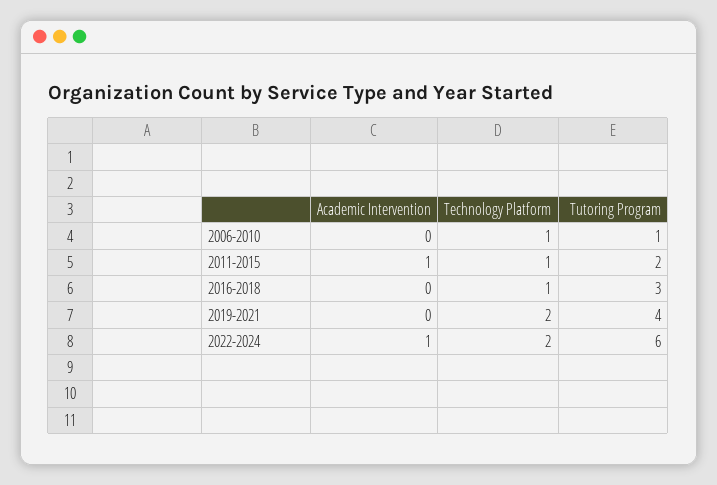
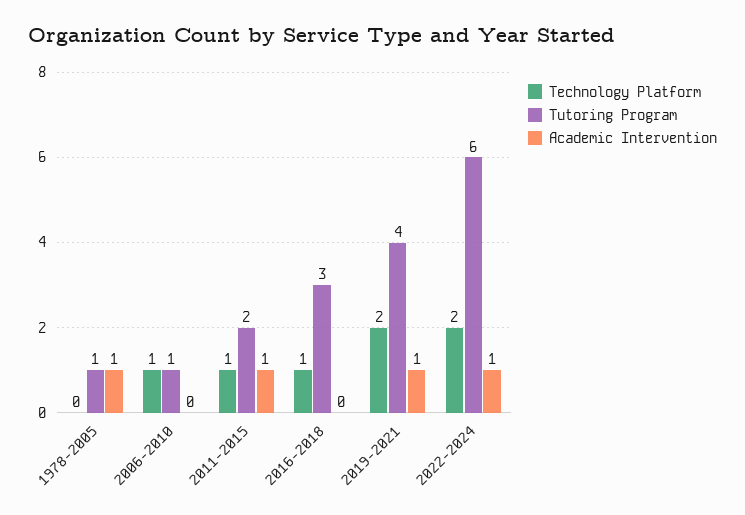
  {
    "Academic Intervention": {
      "2006-2010": 0,
      "2011-2015": 1,
      "2016-2018": 0,
-     "2019-2021": 0,
+     "2019-2021": 1,
-     "2022-2024": 1
+     "2022-2024": 1,
+     "1978-2005": 1
    },
    "Technology Platform": {
      "2006-2010": 1,
      "2011-2015": 1,
      "2016-2018": 1,
      "2019-2021": 2,
-     "2022-2024": 2
+     "2022-2024": 2,
+     "1978-2005": 0
    },
    "Tutoring Program": {
      "2006-2010": 1,
      "2011-2015": 2,
      "2016-2018": 3,
      "2019-2021": 4,
-     "2022-2024": 6
+     "2022-2024": 6,
+     "1978-2005": 1
    }
  }

